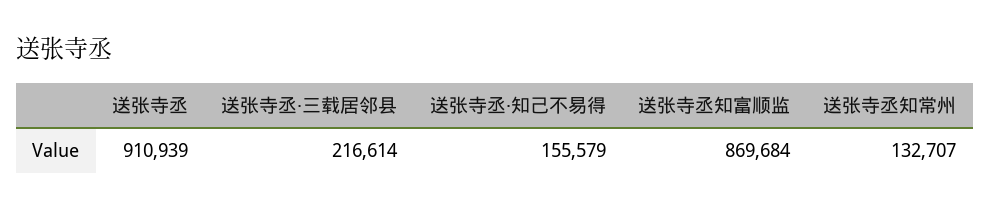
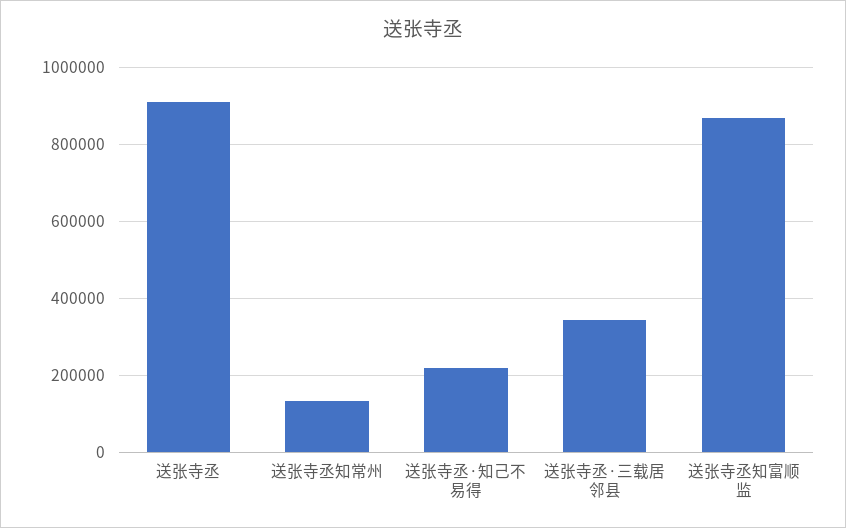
  {
    "送张寺丞": 910939,
-   "送张寺丞·三载居邻县": 216614,
+   "送张寺丞·三载居邻县": 340000,
-   "送张寺丞·知己不易得": 155579,
+   "送张寺丞·知己不易得": 220000,
    "送张寺丞知富顺监": 869684,
    "送张寺丞知常州": 132707
  }

